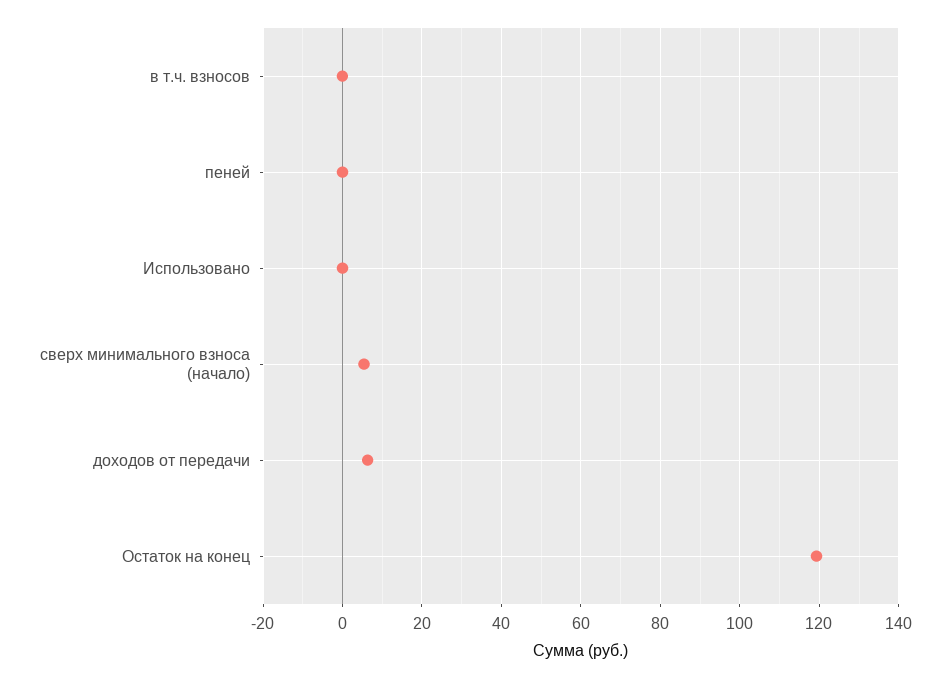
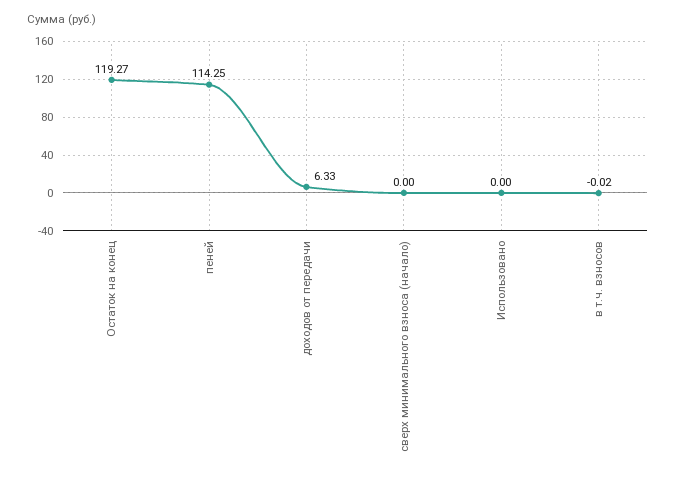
  {
    "в т.ч. взносов": -0.02,
-   "пеней": 0,
+   "пеней": 114.25,
    "Использовано": 0,
-   "сверх минимального взноса (начало)": 6,
+   "сверх минимального взноса (начало)": 0,
    "доходов от передачи": 6.33,
    "Остаток на конец": 119.27
  }

